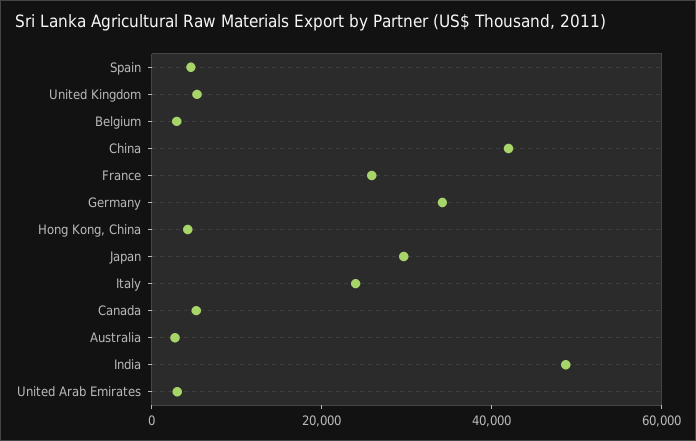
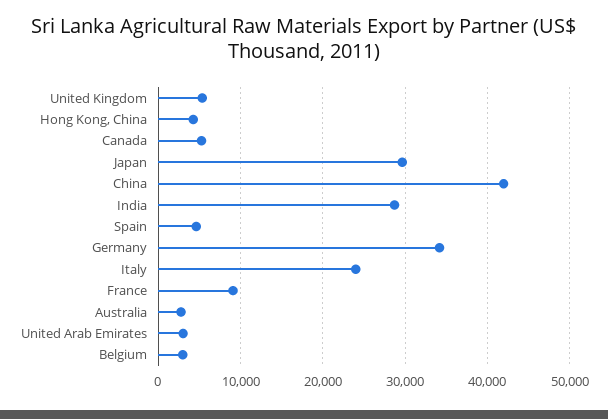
  {
    "Spain": 5000,
    "United Kingdom": 5000,
    "Belgium": 3000,
    "China": 42000,
-   "France": 25000,
+   "France": 9000,
    "Germany": 34000,
    "Hong Kong, China": 4000,
    "Japan": 30000,
    "Italy": 24000,
    "Canada": 5000,
    "Australia": 3000,
-   "India": 50000,
+   "India": 29000,
    "United Arab Emirates": 3000
  }

